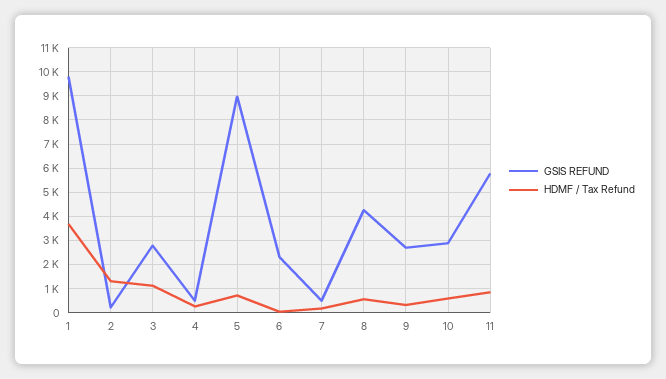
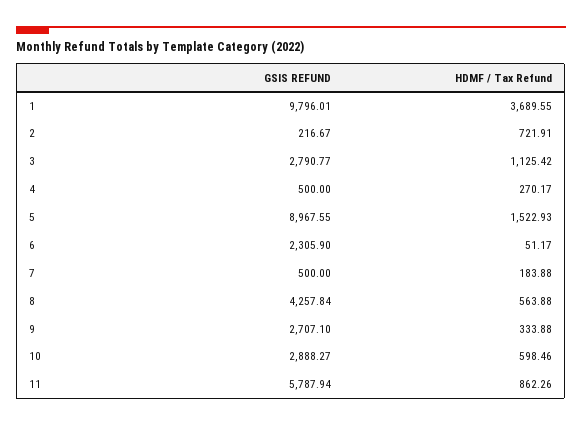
  {
    "GSIS REFUND": {
      "1": 9796.01,
      "2": 216.67,
      "3": 2790.77,
      "4": 500,
      "5": 8967.55,
      "6": 2305.9,
      "7": 500,
      "8": 4257.84,
      "9": 2707.1,
      "10": 2888.27,
      "11": 5787.94
    },
    "HDMF / Tax Refund": {
      "1": 3689.55,
-     "2": 1250,
+     "2": 721.91,
      "3": 1125.42,
      "4": 270.17,
-     "5": 750,
+     "5": 1522.93,
      "6": 51.17,
      "7": 183.88,
      "8": 563.88,
      "9": 333.88,
      "10": 598.46,
      "11": 862.26
    }
  }

